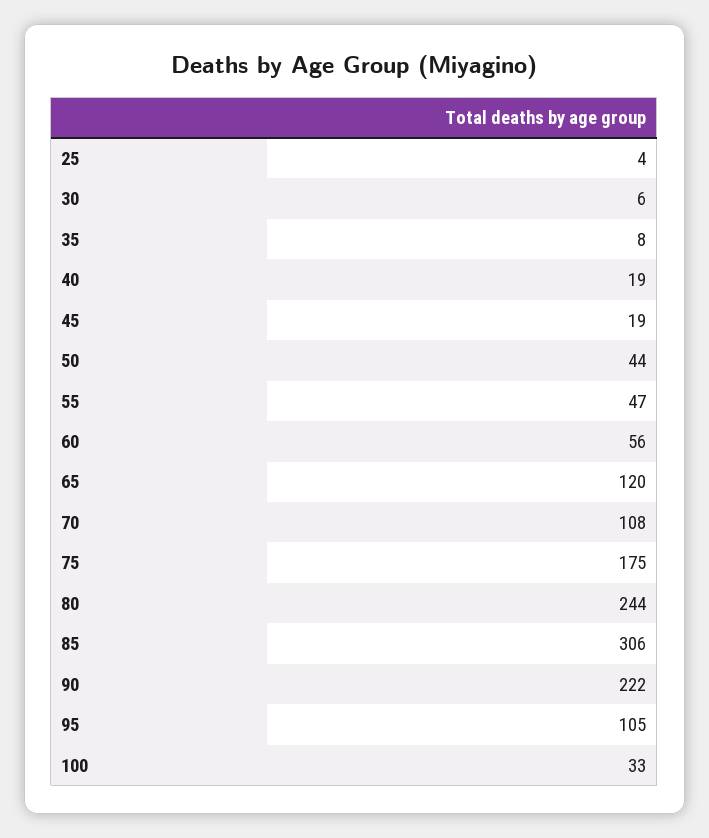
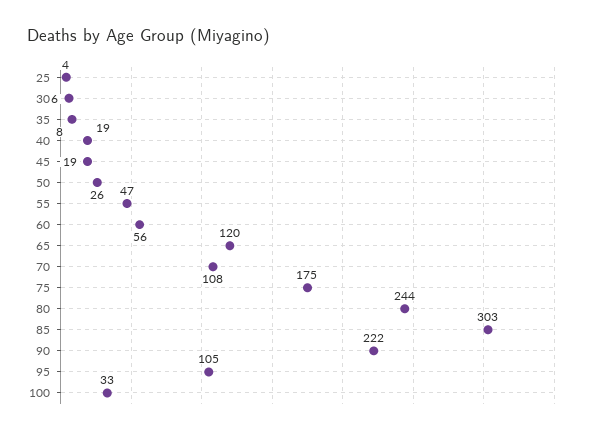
  {
    "25": 4,
    "30": 6,
    "35": 8,
    "40": 19,
    "45": 19,
-   "50": 44,
+   "50": 26,
    "55": 47,
    "60": 56,
    "65": 120,
    "70": 108,
    "75": 175,
    "80": 244,
-   "85": 306,
+   "85": 303,
    "90": 222,
    "95": 105,
    "100": 33
  }

